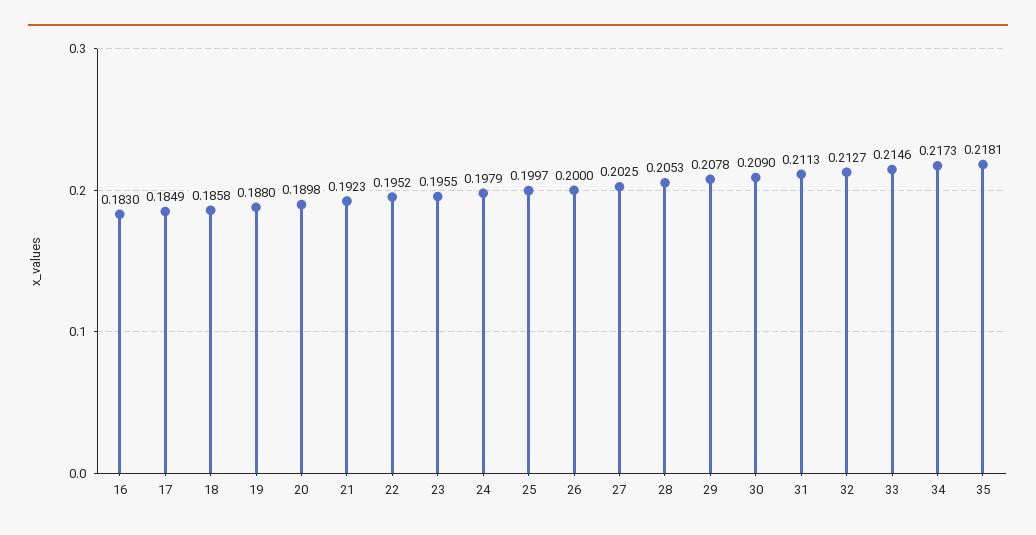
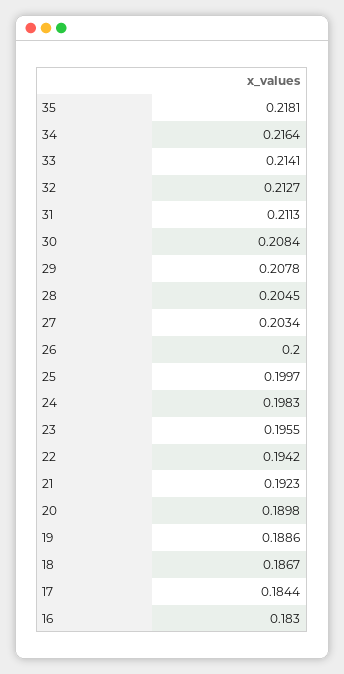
  {
    "16": 0.183,
-   "17": 0.1849,
+   "17": 0.1844,
-   "18": 0.1858,
+   "18": 0.1867,
-   "19": 0.188,
+   "19": 0.1886,
    "20": 0.1898,
    "21": 0.1923,
-   "22": 0.1952,
+   "22": 0.1942,
    "23": 0.1955,
-   "24": 0.1979,
+   "24": 0.1983,
    "25": 0.1997,
    "26": 0.2,
-   "27": 0.2025,
+   "27": 0.2034,
-   "28": 0.2053,
+   "28": 0.2045,
    "29": 0.2078,
-   "30": 0.209,
+   "30": 0.2084,
    "31": 0.2113,
    "32": 0.2127,
-   "33": 0.2146,
+   "33": 0.2141,
-   "34": 0.2173,
+   "34": 0.2164,
    "35": 0.2181
  }

